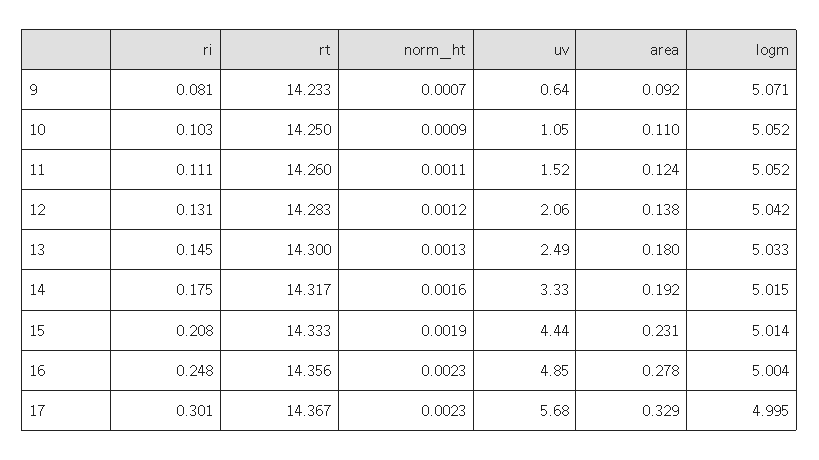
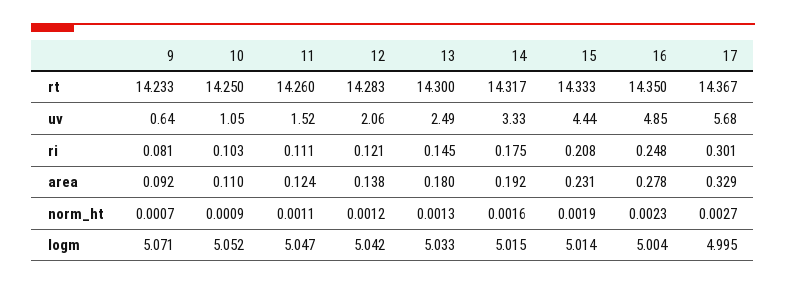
  {
    "ri": {
      "9": 0.081,
      "10": 0.103,
      "11": 0.111,
-     "12": 0.131,
+     "12": 0.121,
      "13": 0.145,
      "14": 0.175,
      "15": 0.208,
      "16": 0.248,
      "17": 0.301
    },
    "rt": {
      "9": 14.233,
      "10": 14.25,
      "11": 14.26,
      "12": 14.283,
      "13": 14.3,
      "14": 14.317,
      "15": 14.333,
-     "16": 14.356,
+     "16": 14.35,
      "17": 14.367
    },
    "norm_ht": {
      "9": 0.0007,
      "10": 0.0009,
      "11": 0.0011,
      "12": 0.0012,
      "13": 0.0013,
      "14": 0.0016,
      "15": 0.0019,
      "16": 0.0023,
-     "17": 0.0023
+     "17": 0.0027
    },
    "uv": {
      "9": 0.64,
      "10": 1.05,
      "11": 1.52,
      "12": 2.06,
      "13": 2.49,
      "14": 3.33,
      "15": 4.44,
      "16": 4.85,
      "17": 5.68
    },
    "area": {
      "9": 0.092,
      "10": 0.11,
      "11": 0.124,
      "12": 0.138,
      "13": 0.18,
      "14": 0.192,
      "15": 0.231,
      "16": 0.278,
      "17": 0.329
    },
    "logm": {
      "9": 5.071,
      "10": 5.052,
-     "11": 5.052,
+     "11": 5.047,
      "12": 5.042,
      "13": 5.033,
      "14": 5.015,
      "15": 5.014,
      "16": 5.004,
      "17": 4.995
    }
  }

